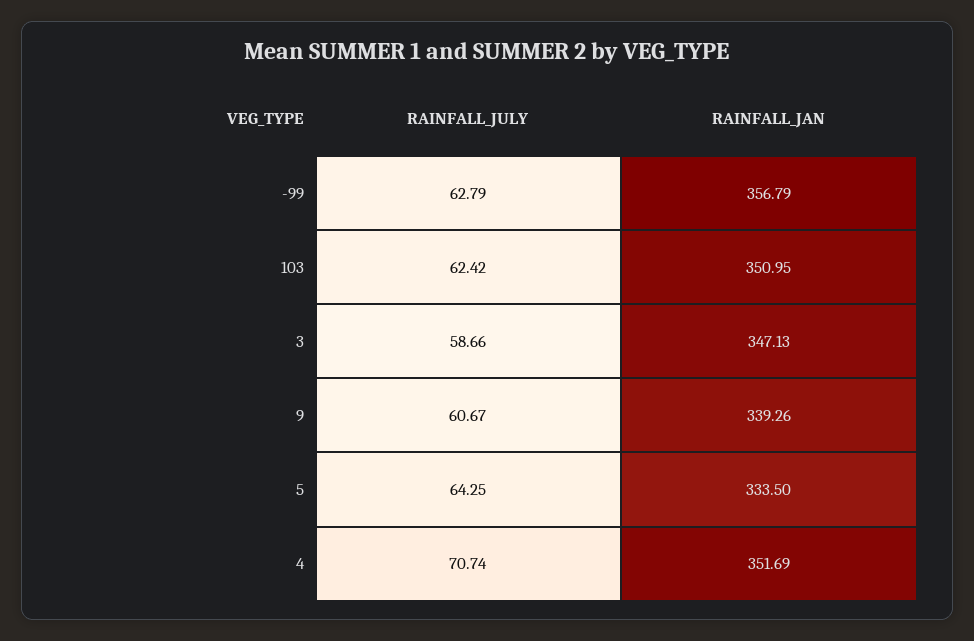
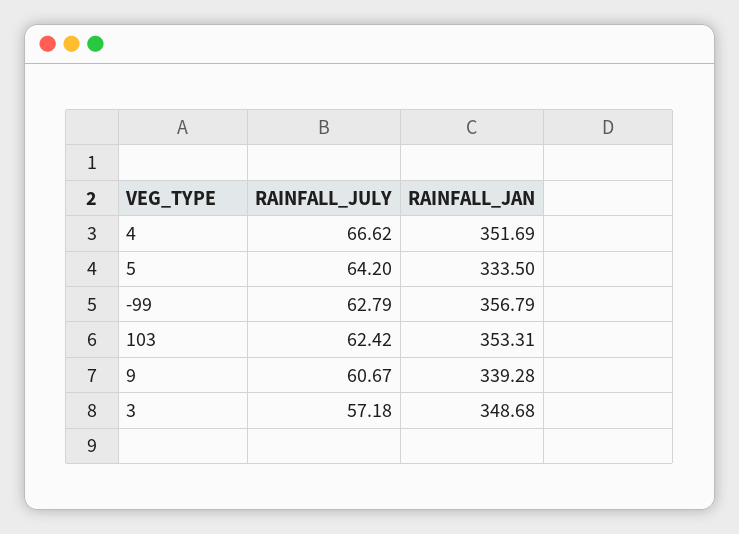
  {
    "RAINFALL_JULY": {
      "-99": 62.79,
      "103": 62.42,
-     "3": 58.66,
+     "3": 57.18,
      "9": 60.67,
-     "5": 64.25,
+     "5": 64.2,
-     "4": 70.74
+     "4": 66.62
    },
    "RAINFALL_JAN": {
      "-99": 356.79,
-     "103": 350.95,
+     "103": 353.31,
-     "3": 347.13,
+     "3": 348.68,
-     "9": 339.26,
+     "9": 339.28,
      "5": 333.5,
      "4": 351.69
    }
  }

